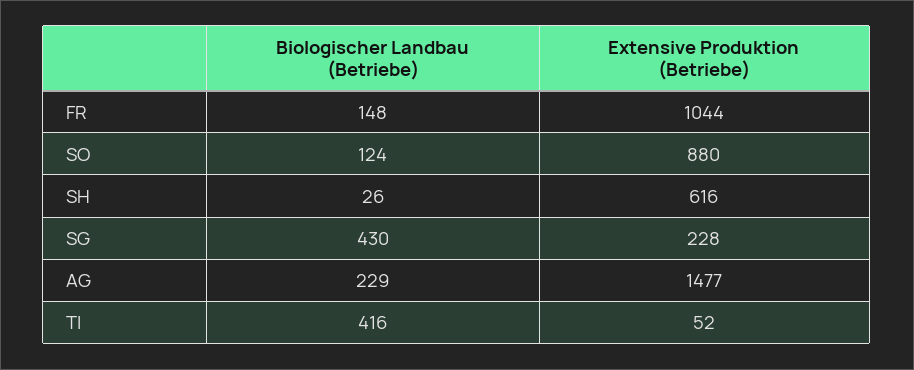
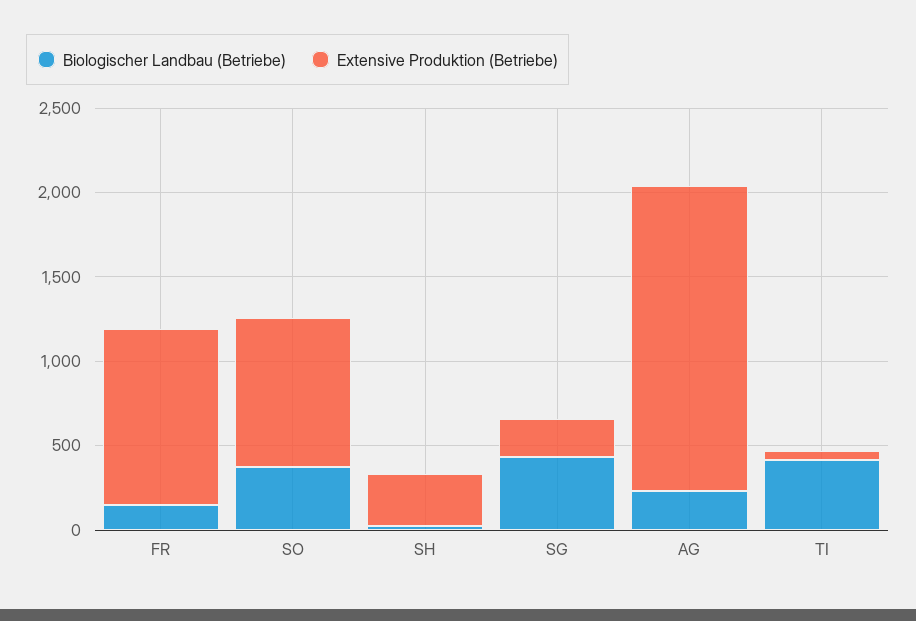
  {
    "Biologischer Landbau (Betriebe)": {
      "FR": 148,
-     "SO": 124,
+     "SO": 400,
      "SH": 26,
      "SG": 430,
      "AG": 229,
      "TI": 416
    },
    "Extensive Produktion (Betriebe)": {
      "FR": 1044,
      "SO": 880,
-     "SH": 616,
+     "SH": 300,
      "SG": 228,
-     "AG": 1477,
+     "AG": 1800,
      "TI": 52
    }
  }

